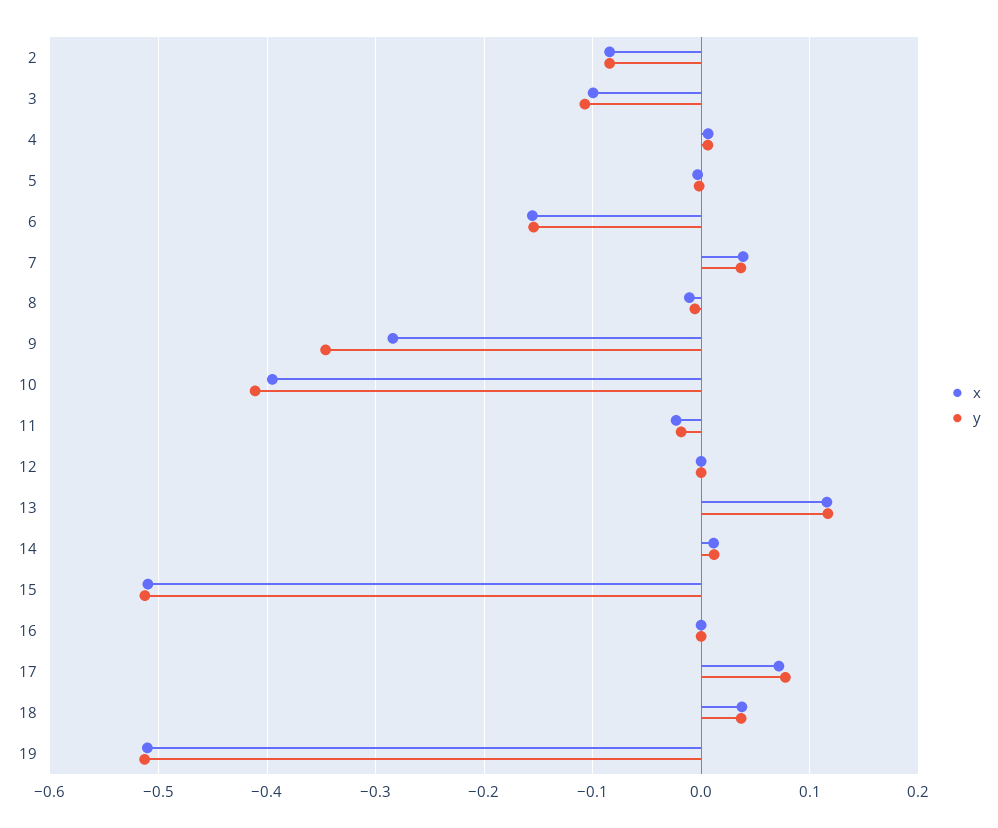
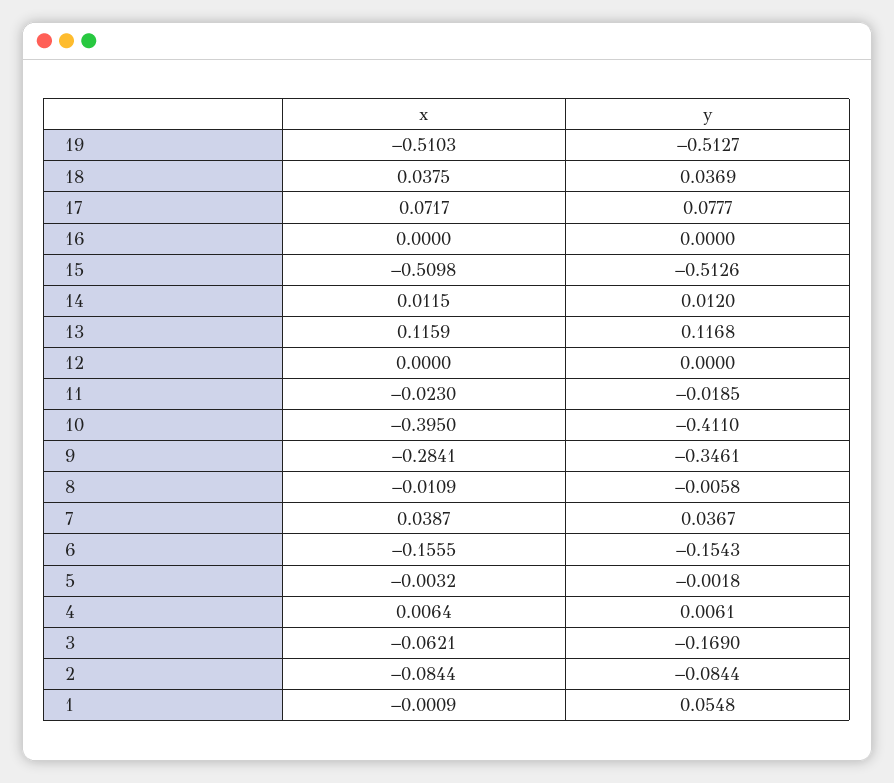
  {
    "x": {
      "2": -0.0844,
-     "3": -0.1,
+     "3": -0.0621,
      "4": 0.0064,
      "5": -0.0032,
      "6": -0.1555,
      "7": 0.0387,
      "8": -0.0109,
      "9": -0.2841,
      "10": -0.395,
      "11": -0.023,
      "12": 0,
      "13": 0.1159,
      "14": 0.0115,
      "15": -0.5098,
      "16": 0,
      "17": 0.0717,
      "18": 0.0375,
-     "19": -0.5103
+     "19": -0.5103,
+     "1": -0.0009
    },
    "y": {
      "2": -0.0844,
-     "3": -0.11,
+     "3": -0.169,
      "4": 0.0061,
      "5": -0.0018,
      "6": -0.1543,
      "7": 0.0367,
      "8": -0.0058,
      "9": -0.3461,
      "10": -0.411,
      "11": -0.0185,
      "12": 0,
      "13": 0.1168,
      "14": 0.012,
      "15": -0.5126,
      "16": 0,
      "17": 0.0777,
      "18": 0.0369,
-     "19": -0.5127
+     "19": -0.5127,
+     "1": 0.0548
    }
  }

